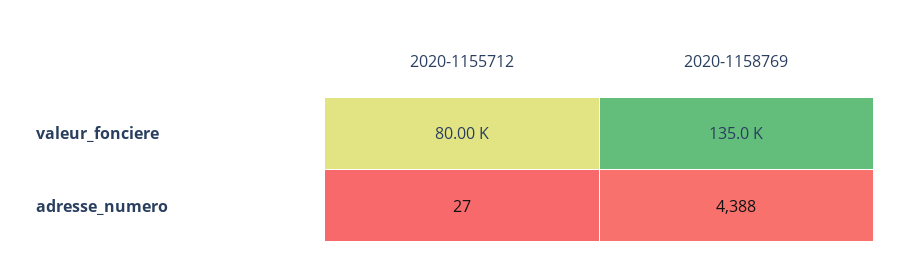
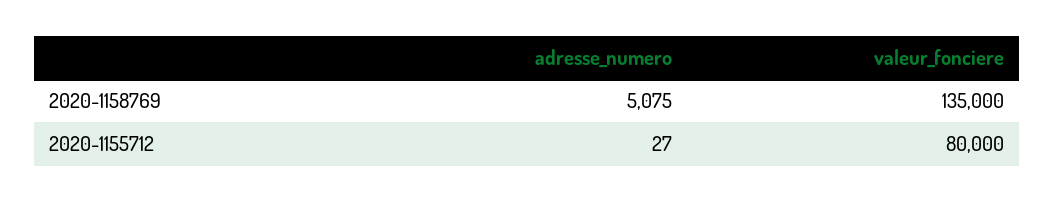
  {
    "2020-1155712": {
      "valeur_fonciere": 80000,
      "adresse_numero": 27
    },
    "2020-1158769": {
      "valeur_fonciere": 135000,
-     "adresse_numero": 4388
+     "adresse_numero": 5075
    }
  }

